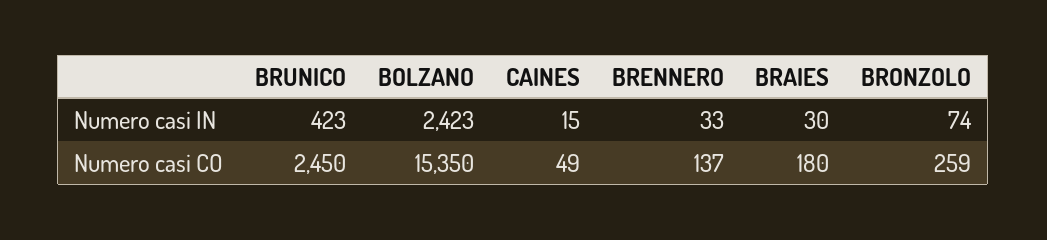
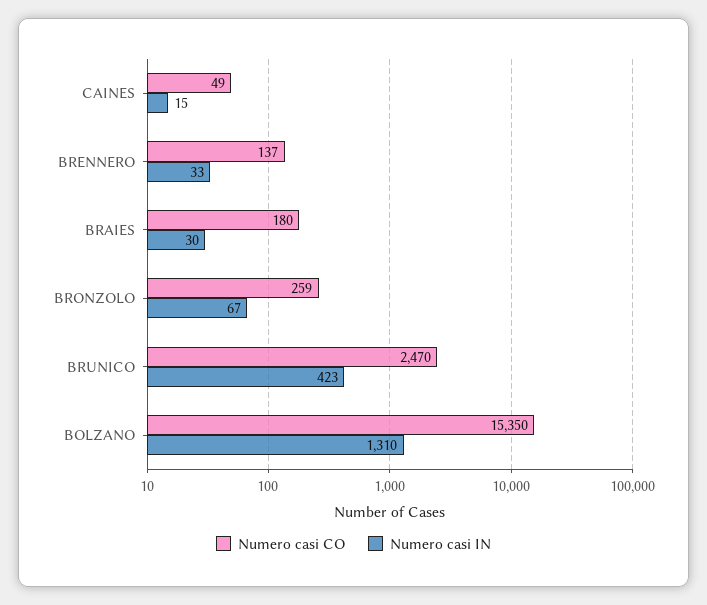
  {
    "Numero casi IN": {
      "BRUNICO": 423,
-     "BOLZANO": 2423,
+     "BOLZANO": 1310,
      "CAINES": 15,
      "BRENNERO": 33,
      "BRAIES": 30,
-     "BRONZOLO": 74
+     "BRONZOLO": 67
    },
    "Numero casi CO": {
-     "BRUNICO": 2450,
+     "BRUNICO": 2470,
      "BOLZANO": 15350,
      "CAINES": 49,
      "BRENNERO": 137,
      "BRAIES": 180,
      "BRONZOLO": 259
    }
  }

